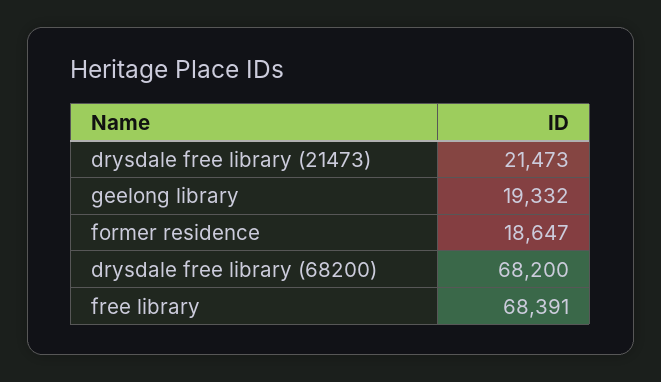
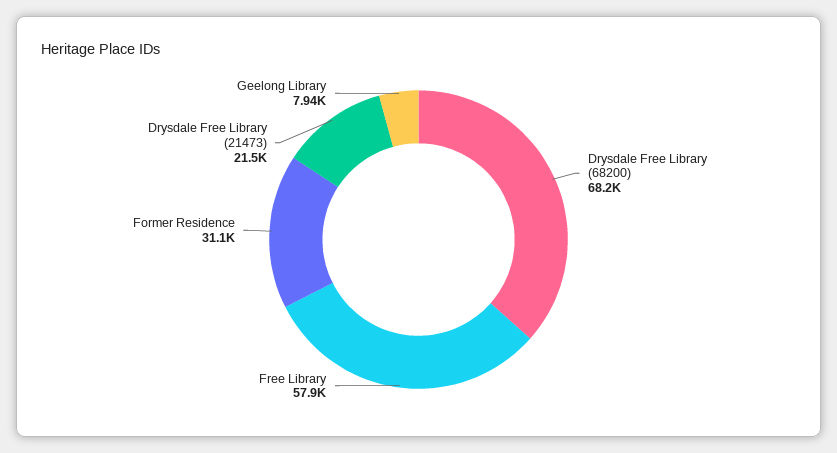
  {
    "drysdale free library (21473)": 21473,
-   "geelong library": 19332,
+   "geelong library": 7940,
-   "former residence": 18647,
+   "former residence": 31100,
    "drysdale free library (68200)": 68200,
-   "free library": 68391
+   "free library": 57900
  }

